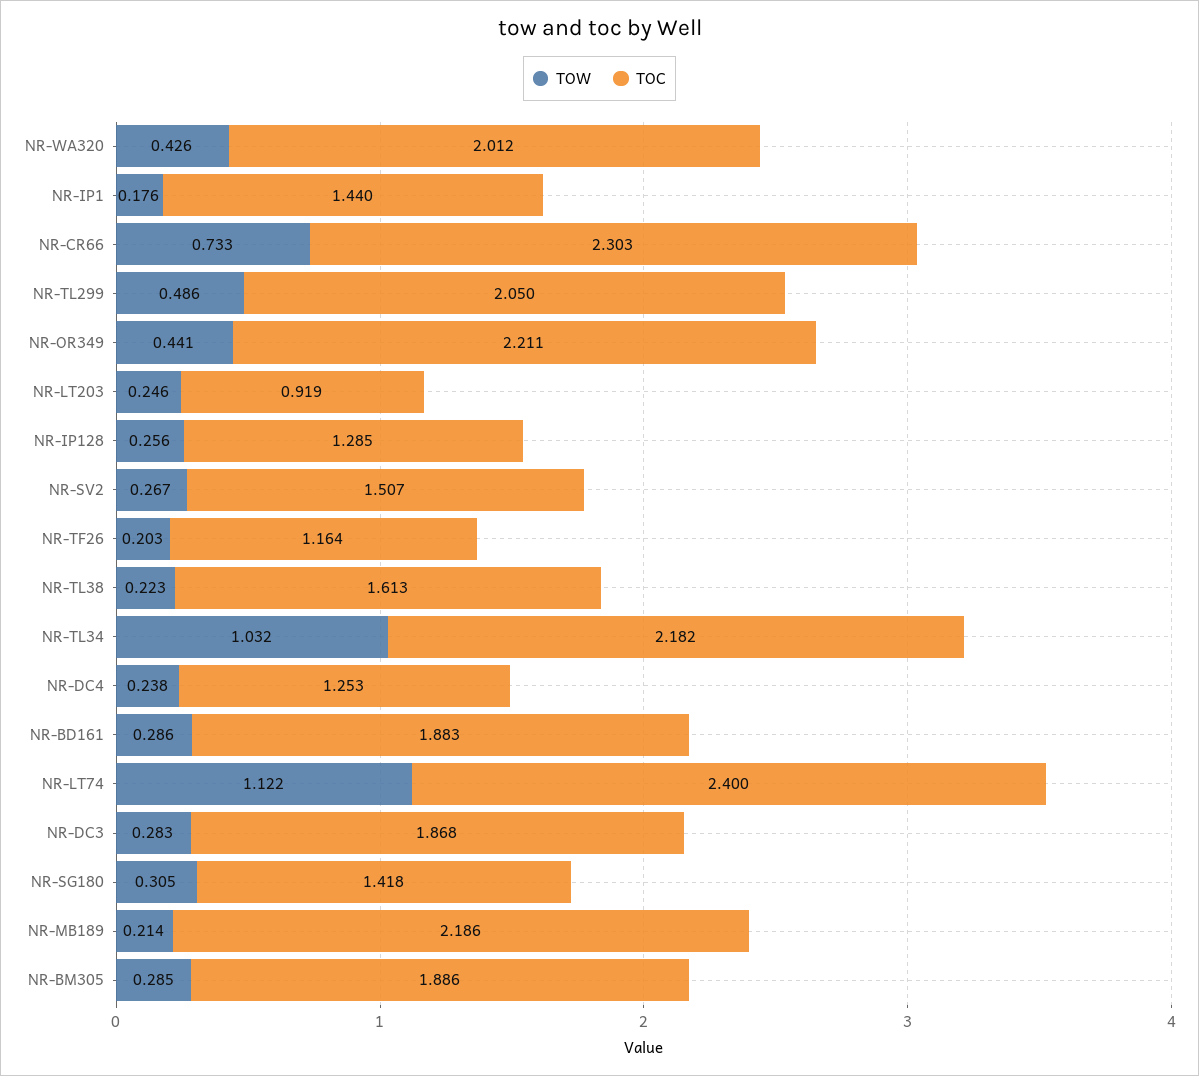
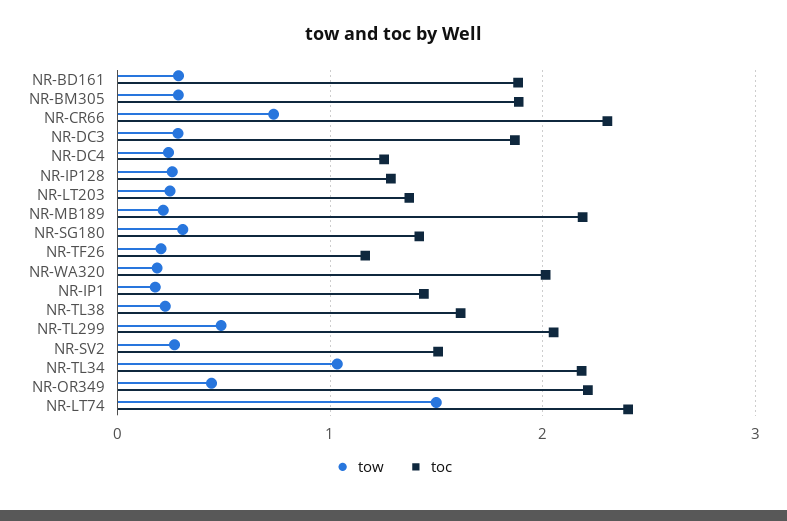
  {
    "TOW": {
-     "NR-WA320": 0.426,
+     "NR-WA320": 0.2,
      "NR-IP1": 0.176,
      "NR-CR66": 0.733,
      "NR-TL299": 0.486,
      "NR-OR349": 0.441,
      "NR-LT203": 0.246,
      "NR-IP128": 0.256,
      "NR-SV2": 0.267,
      "NR-TF26": 0.203,
      "NR-TL38": 0.223,
      "NR-TL34": 1.032,
      "NR-DC4": 0.238,
      "NR-BD161": 0.286,
-     "NR-LT74": 1.122,
+     "NR-LT74": 1.5,
      "NR-DC3": 0.283,
      "NR-SG180": 0.305,
      "NR-MB189": 0.214,
      "NR-BM305": 0.285
    },
    "TOC": {
      "NR-WA320": 2.012,
      "NR-IP1": 1.44,
      "NR-CR66": 2.303,
      "NR-TL299": 2.05,
      "NR-OR349": 2.211,
-     "NR-LT203": 0.919,
+     "NR-LT203": 1.4,
      "NR-IP128": 1.285,
      "NR-SV2": 1.507,
      "NR-TF26": 1.164,
      "NR-TL38": 1.613,
      "NR-TL34": 2.182,
      "NR-DC4": 1.253,
      "NR-BD161": 1.883,
      "NR-LT74": 2.4,
      "NR-DC3": 1.868,
      "NR-SG180": 1.418,
      "NR-MB189": 2.186,
      "NR-BM305": 1.886
    }
  }

